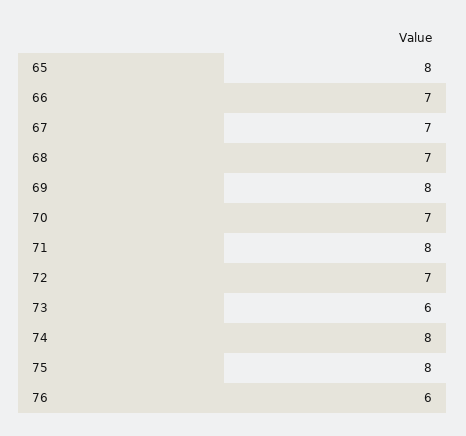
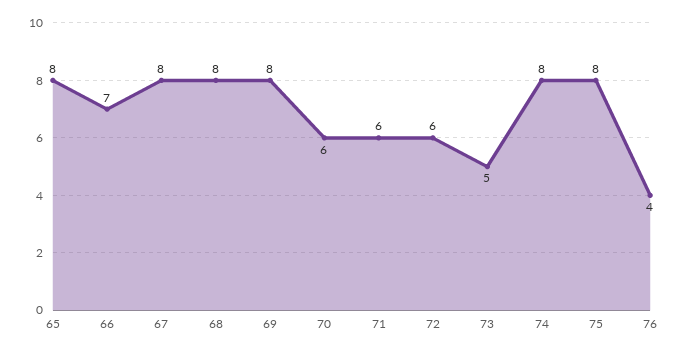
  {
    "65": 8,
    "66": 7,
-   "67": 7,
+   "67": 8,
-   "68": 7,
+   "68": 8,
    "69": 8,
-   "70": 7,
+   "70": 6,
-   "71": 8,
+   "71": 6,
-   "72": 7,
+   "72": 6,
-   "73": 6,
+   "73": 5,
    "74": 8,
    "75": 8,
-   "76": 6
+   "76": 4
  }

